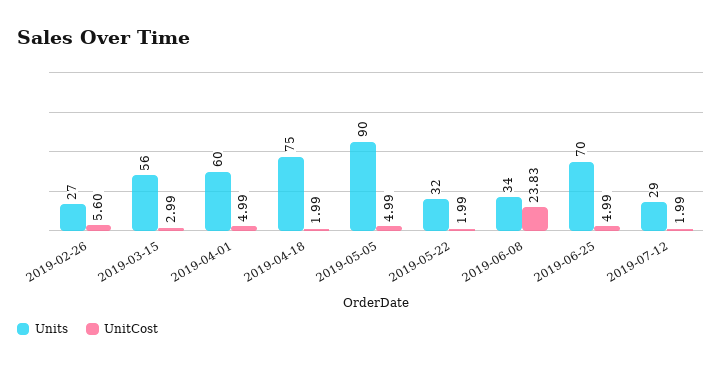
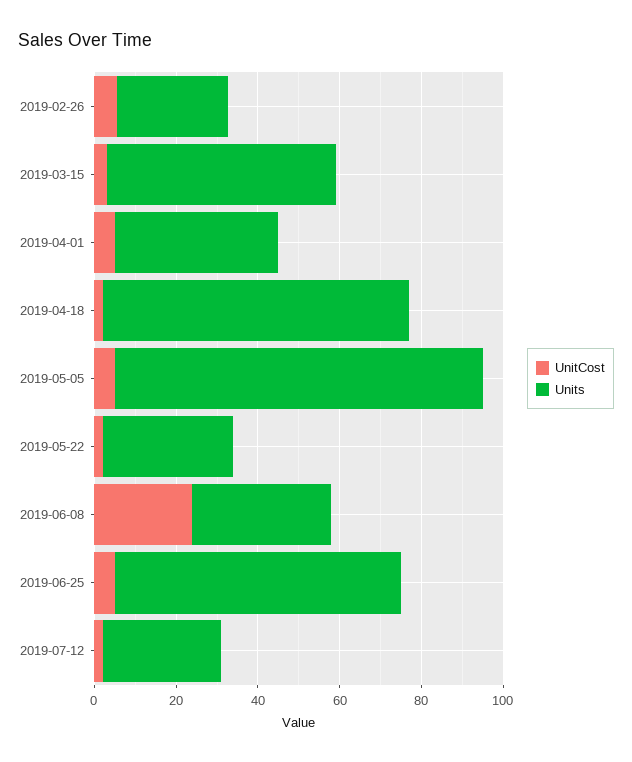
  {
    "Units": {
      "2019-02-26": 27,
      "2019-03-15": 56,
-     "2019-04-01": 60,
+     "2019-04-01": 40,
      "2019-04-18": 75,
      "2019-05-05": 90,
      "2019-05-22": 32,
      "2019-06-08": 34,
      "2019-06-25": 70,
      "2019-07-12": 29
    },
    "UnitCost": {
      "2019-02-26": 5.6,
      "2019-03-15": 2.99,
      "2019-04-01": 4.99,
      "2019-04-18": 1.99,
      "2019-05-05": 4.99,
      "2019-05-22": 1.99,
      "2019-06-08": 23.83,
      "2019-06-25": 4.99,
      "2019-07-12": 1.99
    }
  }

